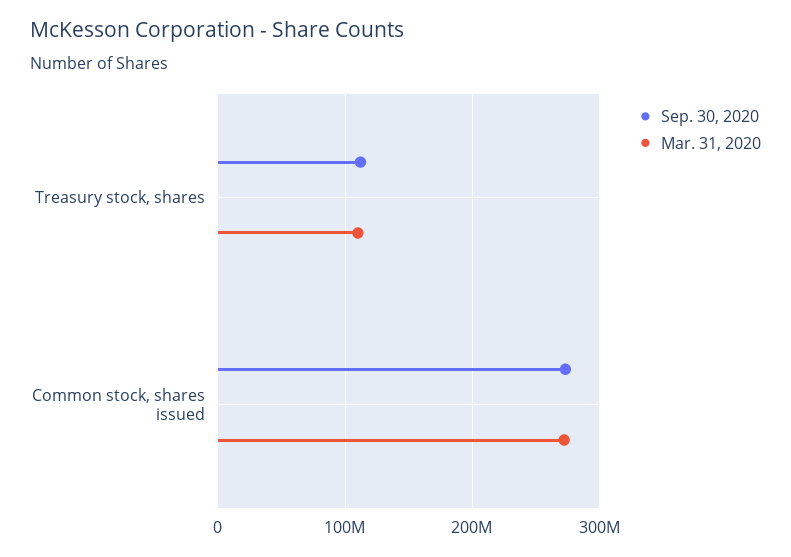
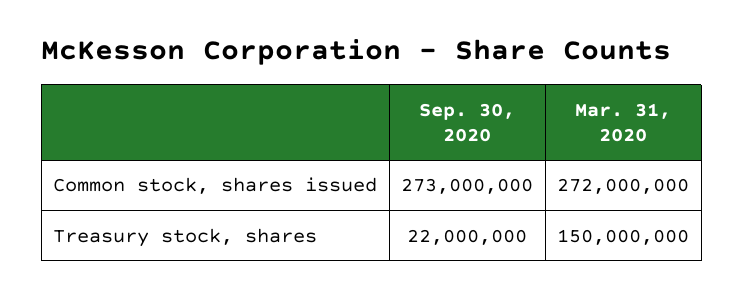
  {
    "Sep. 30, 2020": {
-     "Treasury stock, shares": 110000000,
+     "Treasury stock, shares": 22000000,
      "Common stock, shares issued": 273000000
    },
    "Mar. 31, 2020": {
-     "Treasury stock, shares": 110000000,
+     "Treasury stock, shares": 150000000,
      "Common stock, shares issued": 272000000
    }
  }

